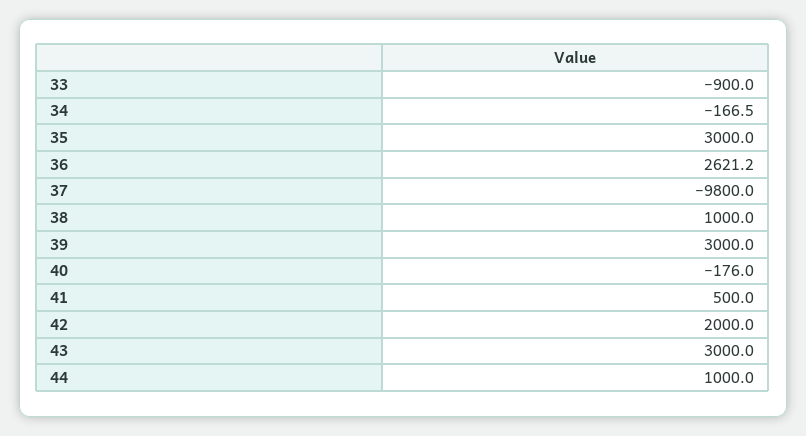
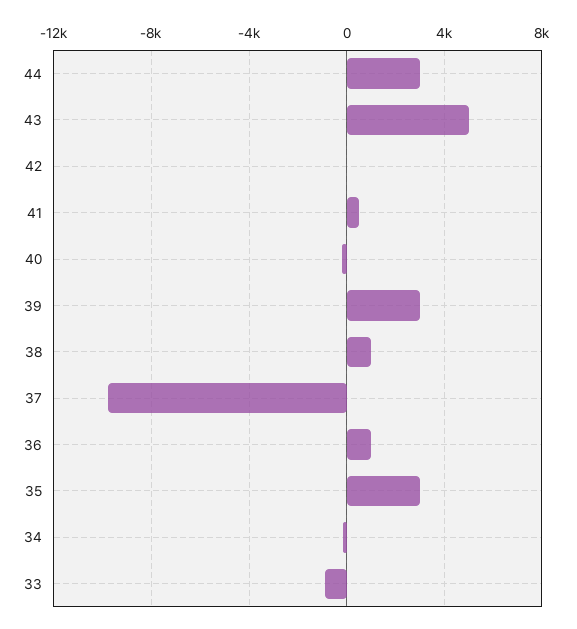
  {
    "33": -900,
    "34": -166.5,
    "35": 3000,
-   "36": 2621.2,
+   "36": 1000,
    "37": -9800,
    "38": 1000,
    "39": 3000,
    "40": -176,
    "41": 500,
-   "42": 2000,
+   "42": 0,
-   "43": 3000,
+   "43": 5000,
-   "44": 1000
+   "44": 3000
  }

